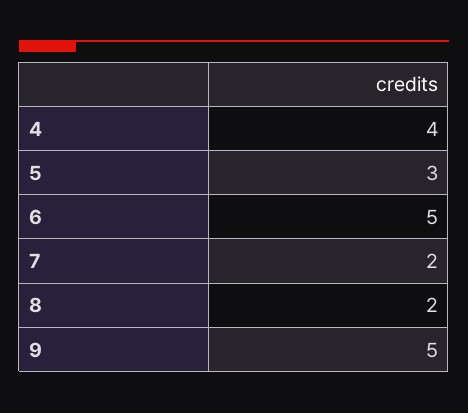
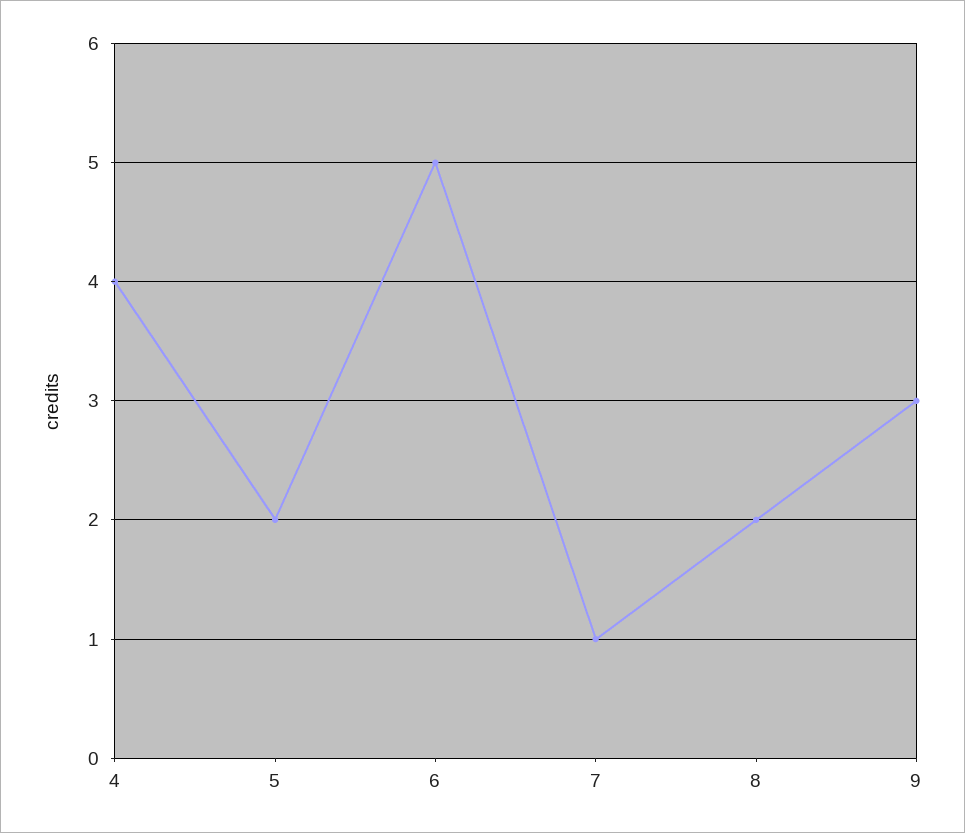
  {
    "4": 4,
-   "5": 3,
+   "5": 2,
    "6": 5,
-   "7": 2,
+   "7": 1,
    "8": 2,
-   "9": 5
+   "9": 3
  }

